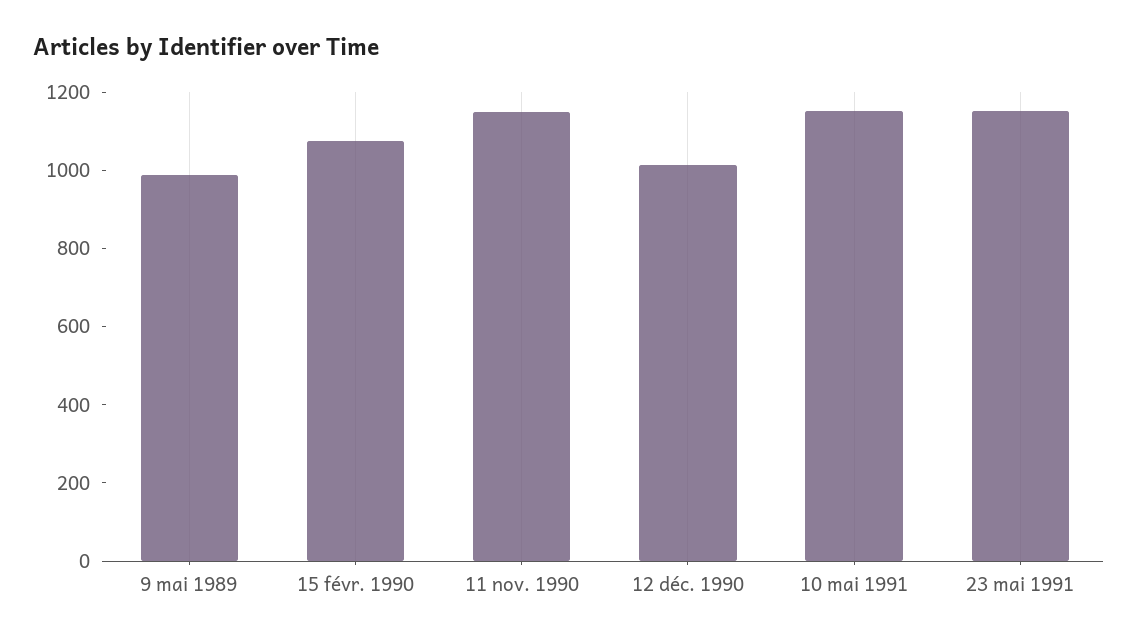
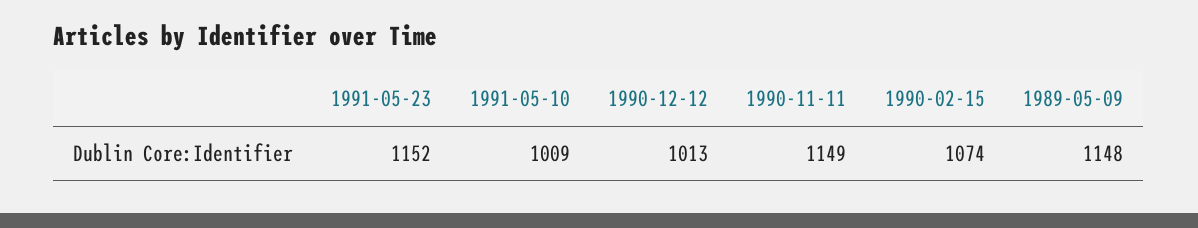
  {
-   "9 mai 1989": 1000,
+   "9 mai 1989": 1148,
    "15 févr. 1990": 1074,
    "11 nov. 1990": 1149,
    "12 déc. 1990": 1013,
-   "10 mai 1991": 1150,
+   "10 mai 1991": 1009,
    "23 mai 1991": 1152
  }

